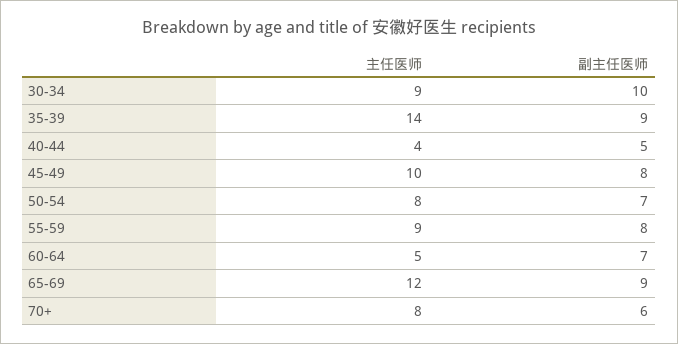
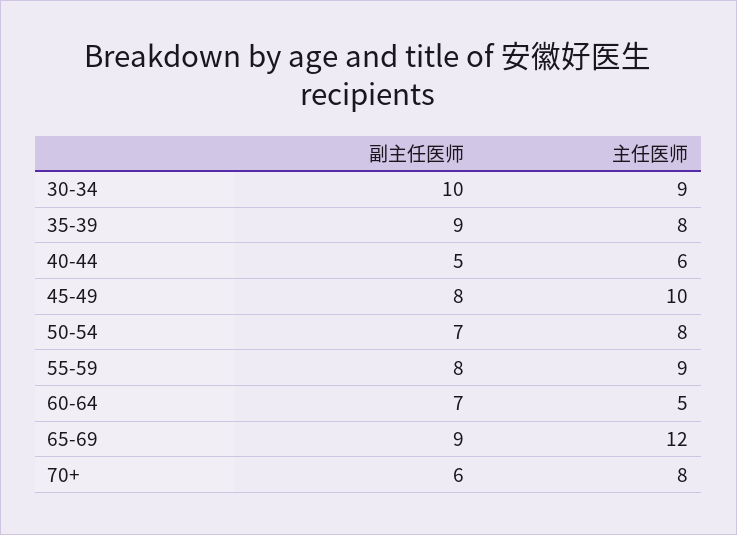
  {
    "主任医师": {
      "30-34": 9,
-     "35-39": 14,
+     "35-39": 8,
-     "40-44": 4,
+     "40-44": 6,
      "45-49": 10,
      "50-54": 8,
      "55-59": 9,
      "60-64": 5,
      "65-69": 12,
      "70+": 8
    },
    "副主任医师": {
      "30-34": 10,
      "35-39": 9,
      "40-44": 5,
      "45-49": 8,
      "50-54": 7,
      "55-59": 8,
      "60-64": 7,
      "65-69": 9,
      "70+": 6
    }
  }

